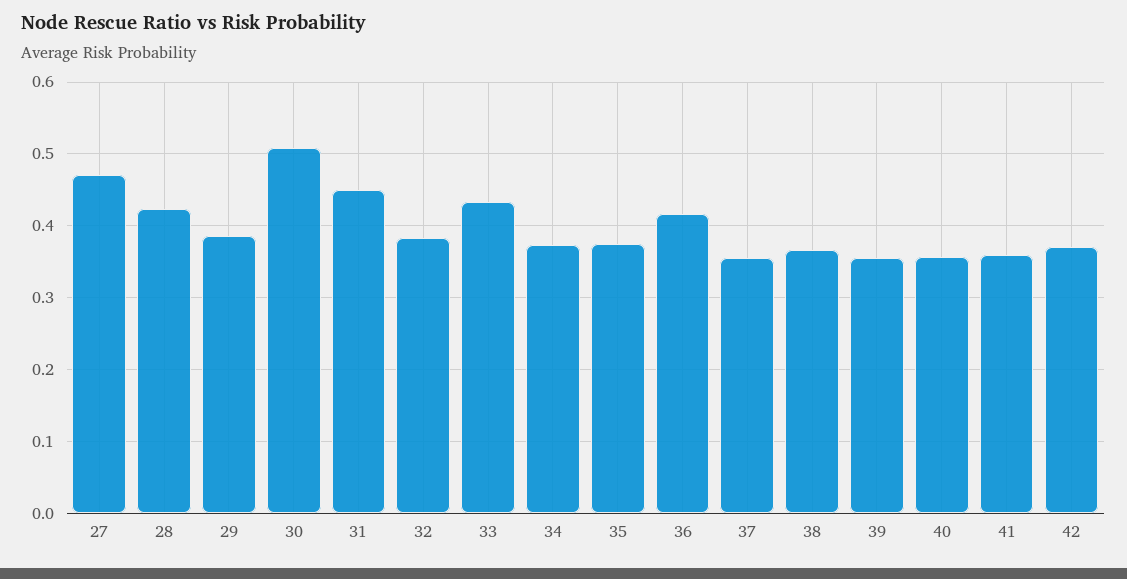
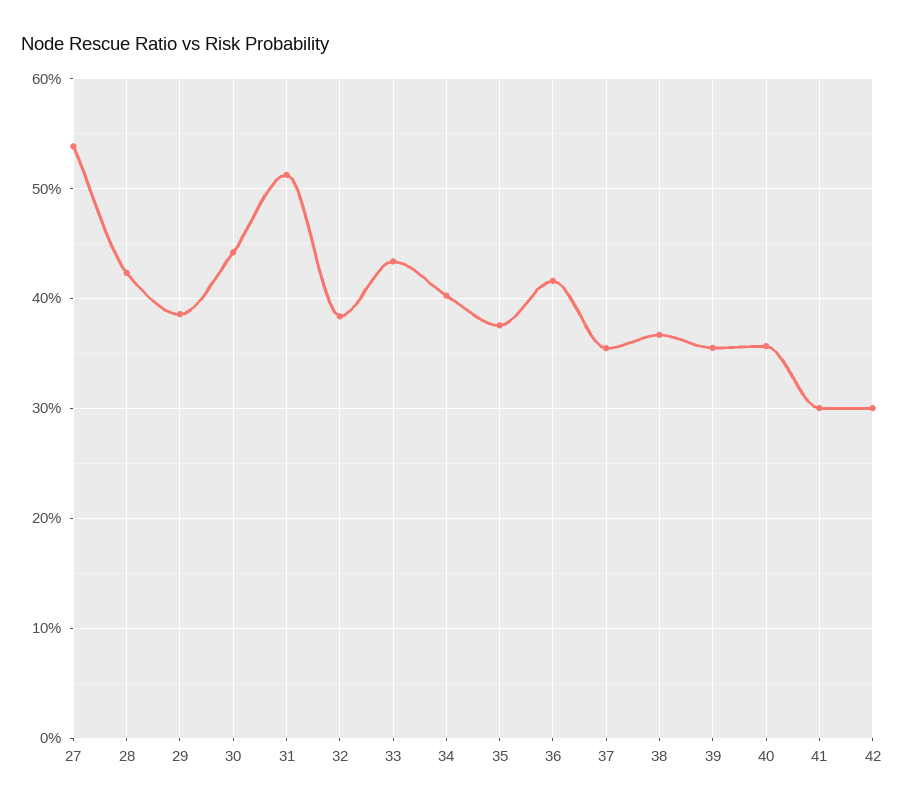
  {
-   "27": 0.47,
+   "27": 0.54,
    "28": 0.42,
    "29": 0.39,
-   "30": 0.51,
+   "30": 0.44,
-   "31": 0.45,
+   "31": 0.51,
    "32": 0.38,
    "33": 0.43,
-   "34": 0.37,
+   "34": 0.4,
    "35": 0.38,
    "36": 0.42,
    "37": 0.35,
    "38": 0.37,
    "39": 0.35,
    "40": 0.36,
-   "41": 0.36,
+   "41": 0.3,
-   "42": 0.37
+   "42": 0.3
  }

